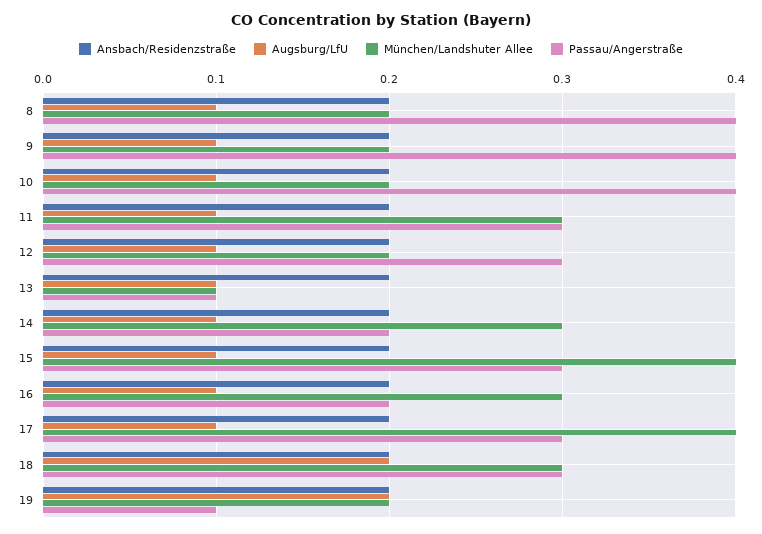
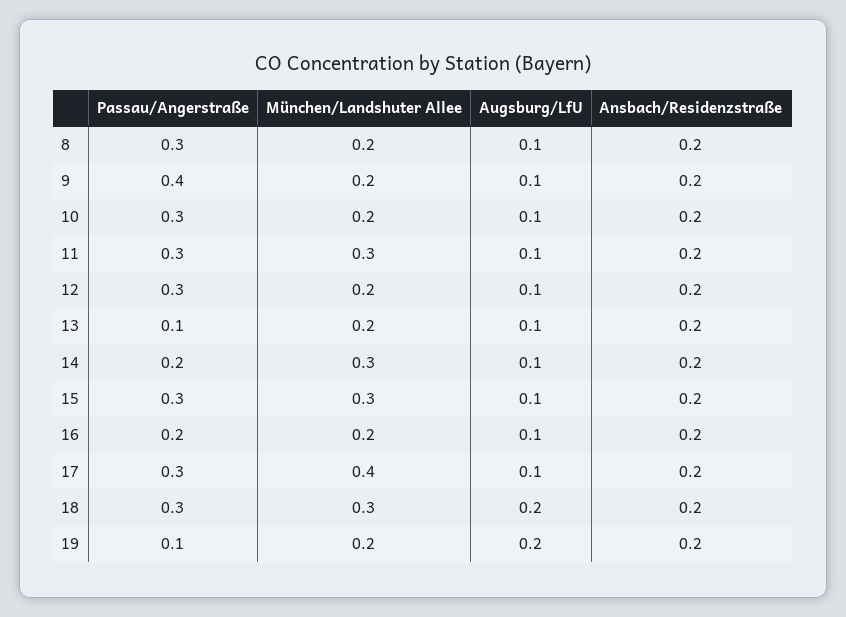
  {
    "Ansbach/Residenzstraße": {
      "8": 0.2,
      "9": 0.2,
      "10": 0.2,
      "11": 0.2,
      "12": 0.2,
      "13": 0.2,
      "14": 0.2,
      "15": 0.2,
      "16": 0.2,
      "17": 0.2,
      "18": 0.2,
      "19": 0.2
    },
    "Augsburg/LfU": {
      "8": 0.1,
      "9": 0.1,
      "10": 0.1,
      "11": 0.1,
      "12": 0.1,
      "13": 0.1,
      "14": 0.1,
      "15": 0.1,
      "16": 0.1,
      "17": 0.1,
      "18": 0.2,
      "19": 0.2
    },
    "München/Landshuter Allee": {
      "8": 0.2,
      "9": 0.2,
      "10": 0.2,
      "11": 0.3,
      "12": 0.2,
-     "13": 0.1,
+     "13": 0.2,
      "14": 0.3,
-     "15": 0.4,
+     "15": 0.3,
-     "16": 0.3,
+     "16": 0.2,
      "17": 0.4,
      "18": 0.3,
      "19": 0.2
    },
    "Passau/Angerstraße": {
-     "8": 0.4,
+     "8": 0.3,
      "9": 0.4,
-     "10": 0.4,
+     "10": 0.3,
      "11": 0.3,
      "12": 0.3,
      "13": 0.1,
      "14": 0.2,
      "15": 0.3,
      "16": 0.2,
      "17": 0.3,
      "18": 0.3,
      "19": 0.1
    }
  }

